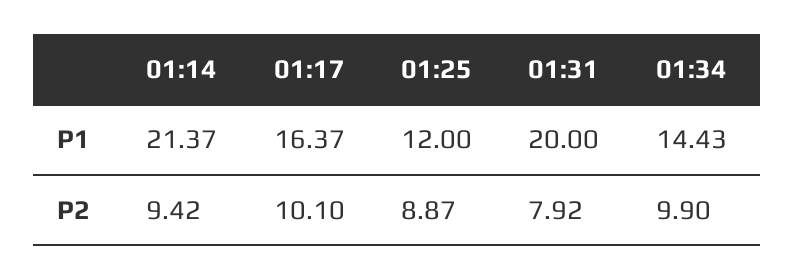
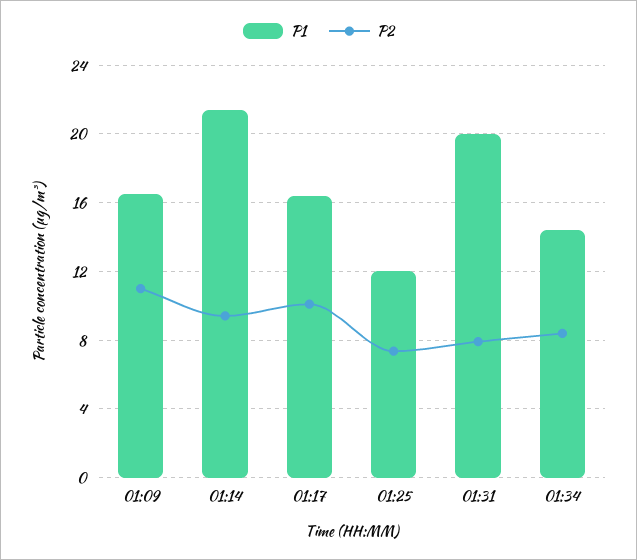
  {
    "P1": {
      "01:14": 21.37,
      "01:17": 16.37,
      "01:25": 12,
      "01:31": 20,
-     "01:34": 14.43
+     "01:34": 14.43,
+     "01:09": 16.5
    },
    "P2": {
      "01:14": 9.42,
      "01:17": 10.1,
-     "01:25": 8.87,
+     "01:25": 7.5,
      "01:31": 7.92,
-     "01:34": 9.9
+     "01:34": 8.5,
+     "01:09": 11
    }
  }

